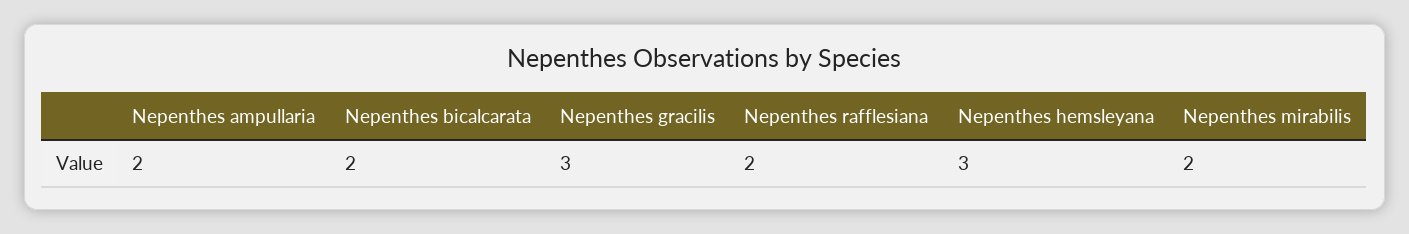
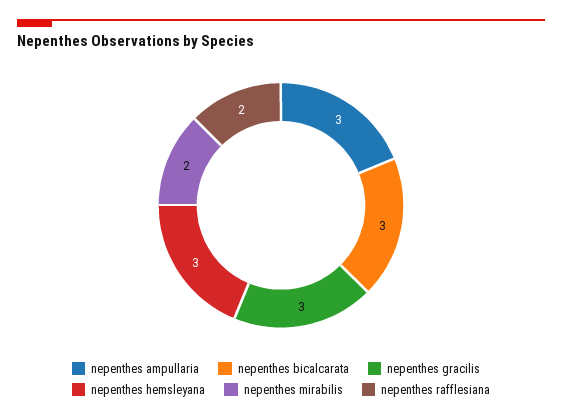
  {
-   "Nepenthes ampullaria": 2,
+   "Nepenthes ampullaria": 3,
-   "Nepenthes bicalcarata": 2,
+   "Nepenthes bicalcarata": 3,
    "Nepenthes gracilis": 3,
    "Nepenthes rafflesiana": 2,
    "Nepenthes hemsleyana": 3,
    "Nepenthes mirabilis": 2
  }

